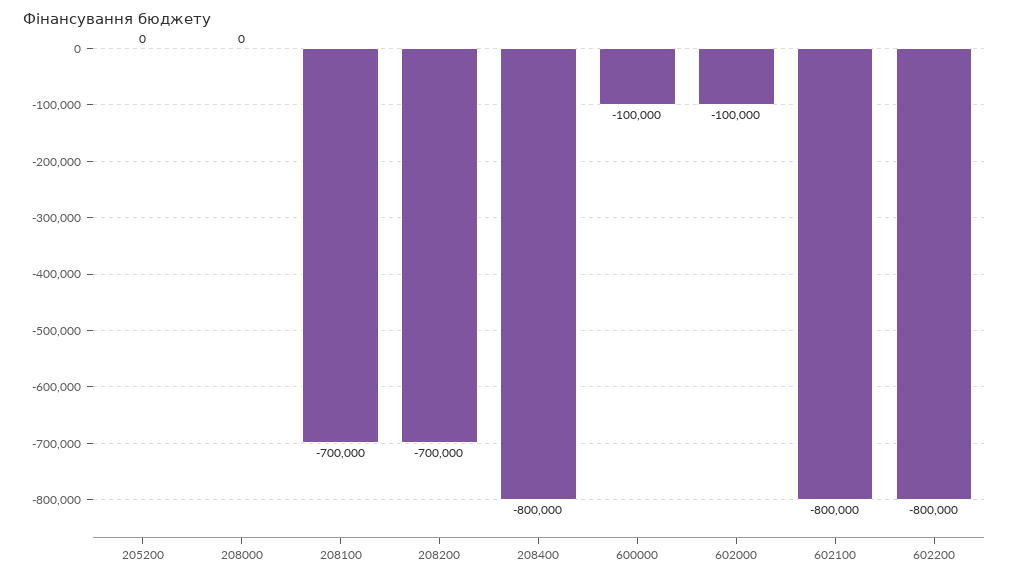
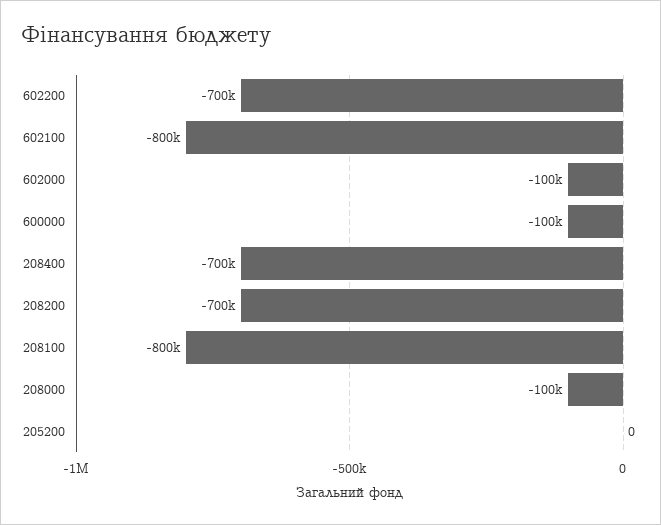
  {
    "205200": 0,
-   "208000": 0,
+   "208000": -100000,
-   "208100": -700000,
+   "208100": -800000,
    "208200": -700000,
-   "208400": -800000,
+   "208400": -700000,
    "600000": -100000,
    "602000": -100000,
    "602100": -800000,
-   "602200": -800000
+   "602200": -700000
  }

